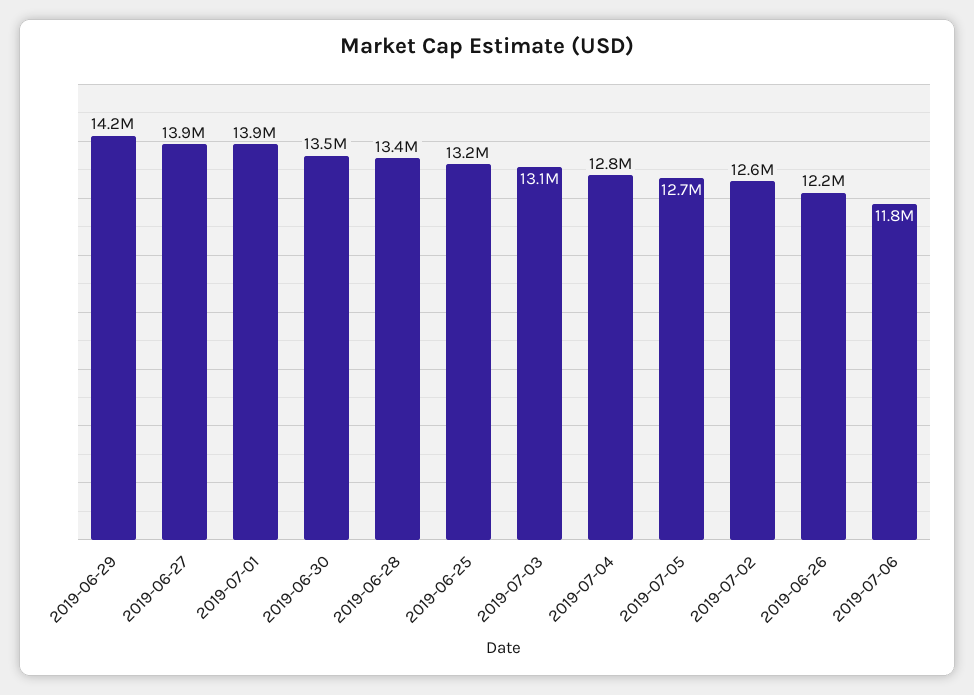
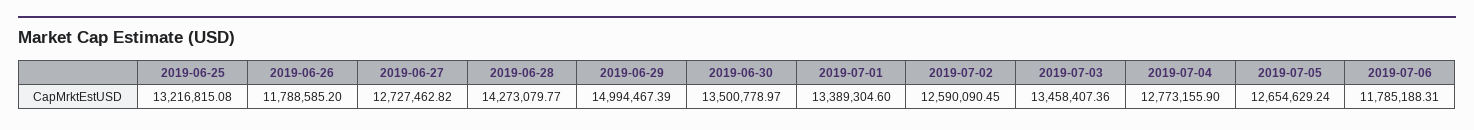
  {
-   "2019-06-29": 14200000,
+   "2019-06-29": 14994467.39,
-   "2019-06-27": 13900000,
+   "2019-06-27": 12727462.82,
-   "2019-07-01": 13900000,
+   "2019-07-01": 13389304.6,
    "2019-06-30": 13500778.97,
-   "2019-06-28": 13400000,
+   "2019-06-28": 14273079.77,
    "2019-06-25": 13216815.08,
-   "2019-07-03": 13100000,
+   "2019-07-03": 13458407.36,
    "2019-07-04": 12773155.9,
    "2019-07-05": 12654629.24,
    "2019-07-02": 12590090.45,
-   "2019-06-26": 12200000,
+   "2019-06-26": 11788585.2,
    "2019-07-06": 11785188.31
  }

